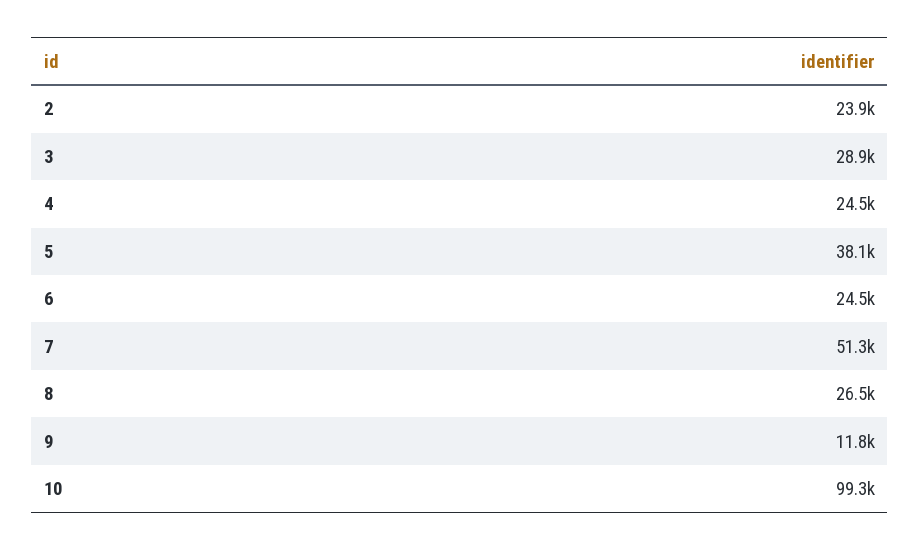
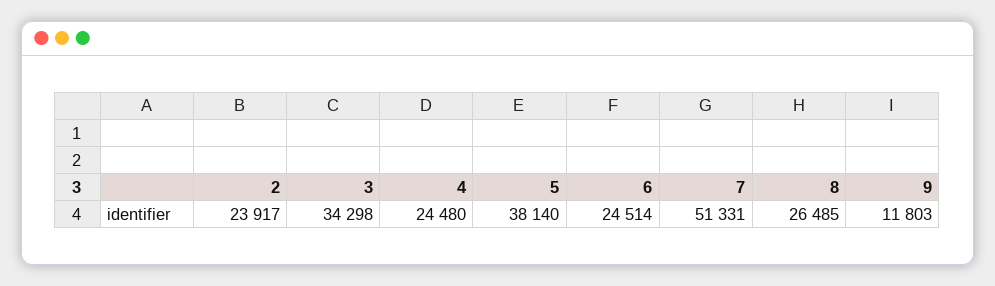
  {
    "2": 23917,
-   "3": 28900,
+   "3": 34298,
    "4": 24480,
    "5": 38140,
    "6": 24514,
    "7": 51331,
    "8": 26485,
-   "9": 11803,
+   "9": 11803
-   "10": 99300
  }

